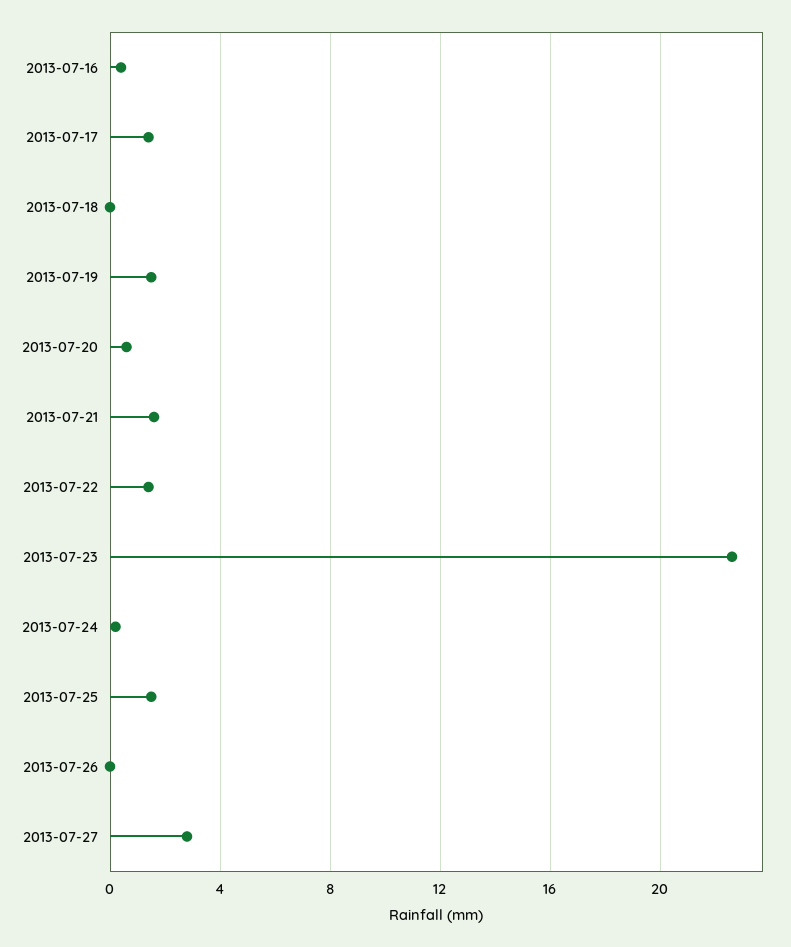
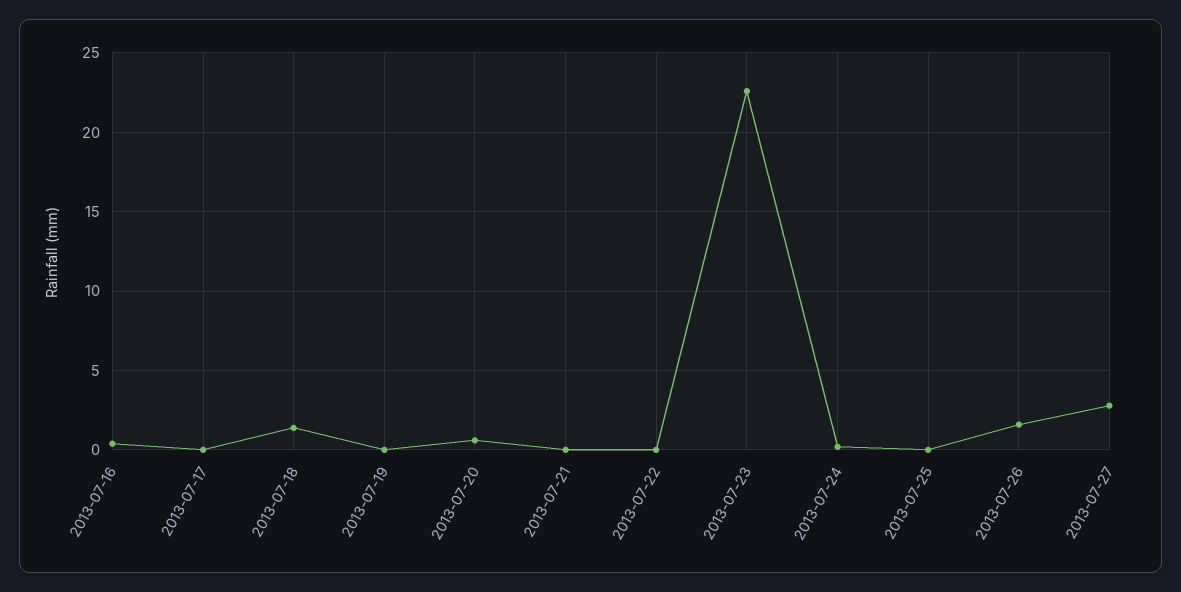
  {
    "2013-07-16": 0.5,
-   "2013-07-17": 1.5,
+   "2013-07-17": 0,
-   "2013-07-18": 0,
+   "2013-07-18": 1.5,
-   "2013-07-19": 1.5,
+   "2013-07-19": 0,
    "2013-07-20": 0.5,
-   "2013-07-21": 1.5,
+   "2013-07-21": 0,
-   "2013-07-22": 1.5,
+   "2013-07-22": 0,
    "2013-07-23": 22.5,
    "2013-07-24": 0,
-   "2013-07-25": 1.5,
+   "2013-07-25": 0,
-   "2013-07-26": 0,
+   "2013-07-26": 1.5,
    "2013-07-27": 3
  }

